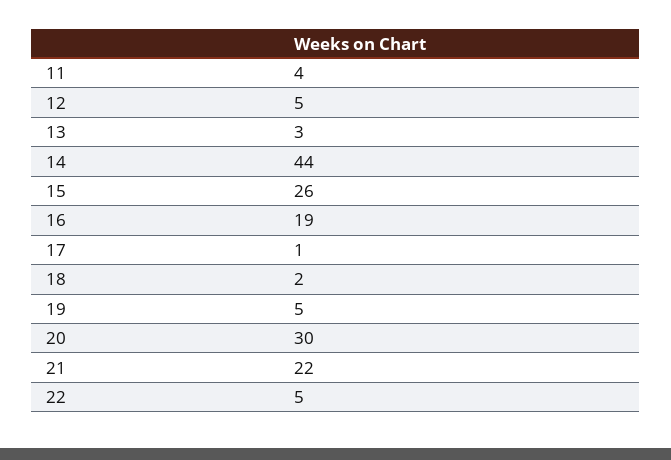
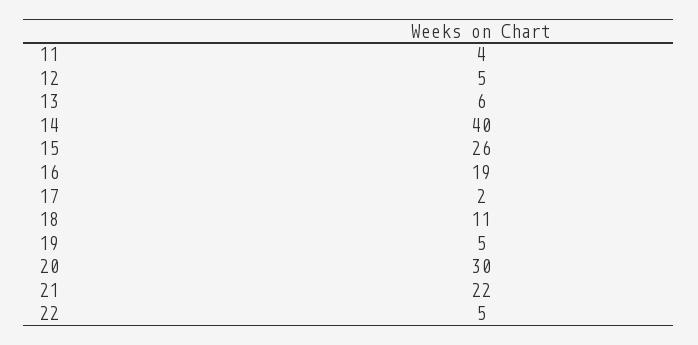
  {
    "11": 4,
    "12": 5,
-   "13": 3,
+   "13": 6,
-   "14": 44,
+   "14": 40,
    "15": 26,
    "16": 19,
-   "17": 1,
+   "17": 2,
-   "18": 2,
+   "18": 11,
    "19": 5,
    "20": 30,
    "21": 22,
    "22": 5
  }

